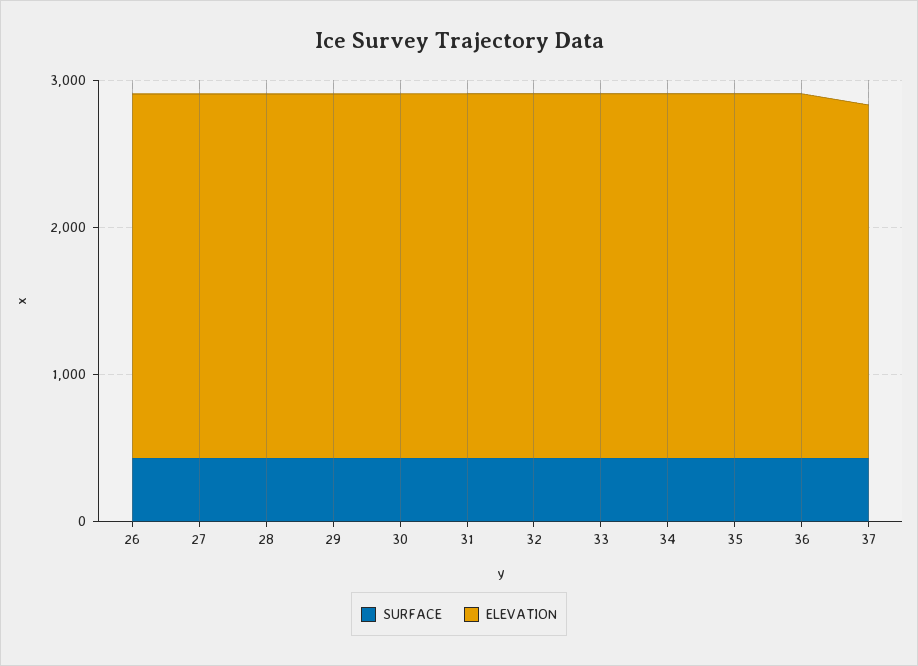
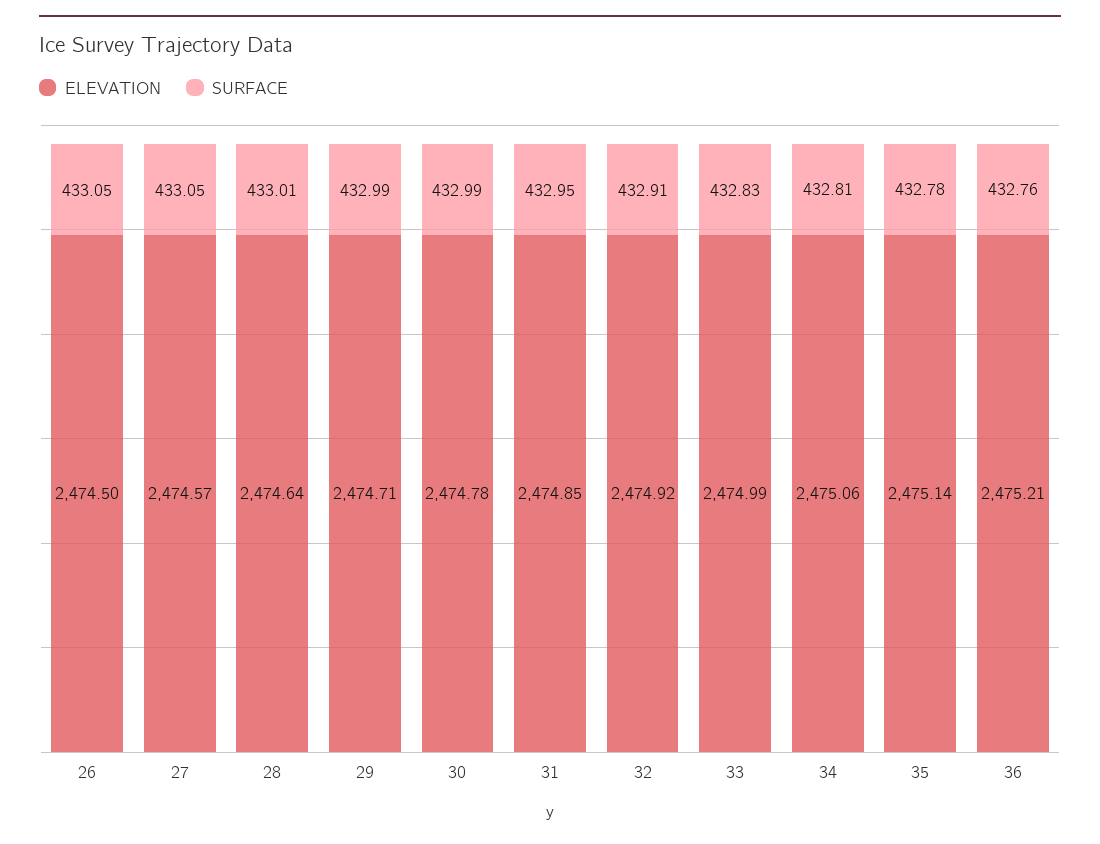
  {
    "SURFACE": {
      "26": 433.05,
      "27": 433.05,
      "28": 433.01,
      "29": 432.99,
      "30": 432.99,
      "31": 432.95,
      "32": 432.91,
      "33": 432.83,
      "34": 432.81,
      "35": 432.78,
-     "36": 432.76,
+     "36": 432.76
-     "37": 400
    },
    "ELEVATION": {
      "26": 2474.5,
      "27": 2474.57,
      "28": 2474.64,
      "29": 2474.71,
      "30": 2474.78,
      "31": 2474.85,
      "32": 2474.92,
      "33": 2474.99,
      "34": 2475.06,
      "35": 2475.14,
-     "36": 2475.21,
+     "36": 2475.21
-     "37": 2400
    }
  }

